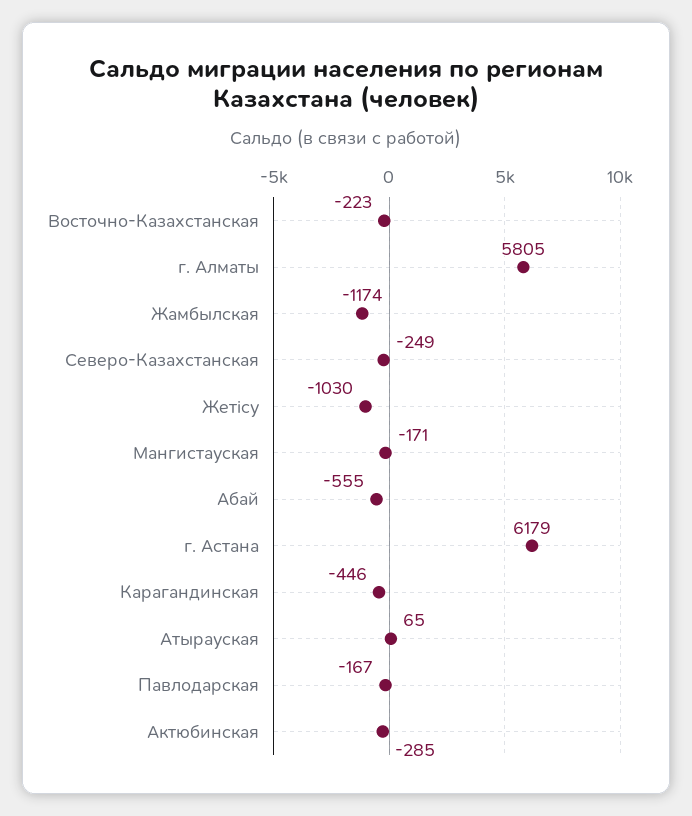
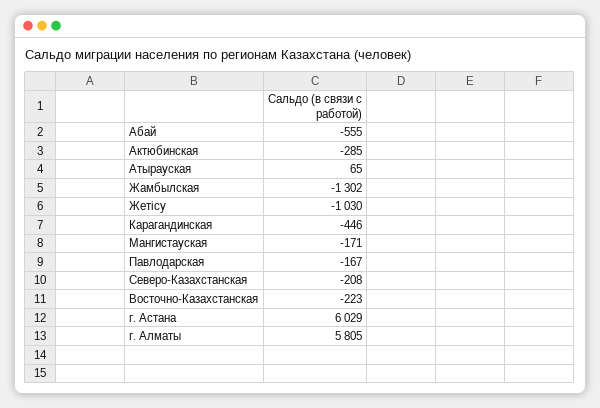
  {
    "Восточно-Казахстанская": -223,
    "г. Алматы": 5805,
-   "Жамбылская": -1174,
+   "Жамбылская": -1302,
-   "Северо-Казахстанская": -249,
+   "Северо-Казахстанская": -208,
    "Жетісу": -1030,
    "Мангистауская": -171,
    "Абай": -555,
-   "г. Астана": 6179,
+   "г. Астана": 6029,
    "Карагандинская": -446,
    "Атырауская": 65,
    "Павлодарская": -167,
    "Актюбинская": -285
  }

